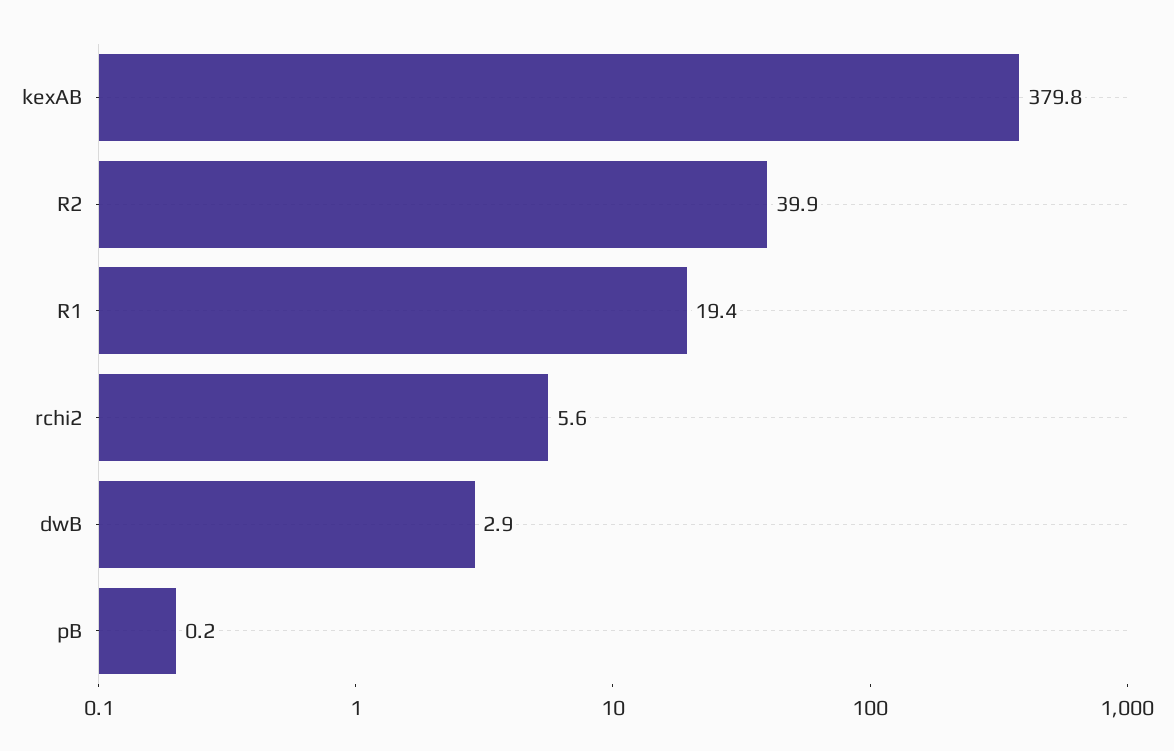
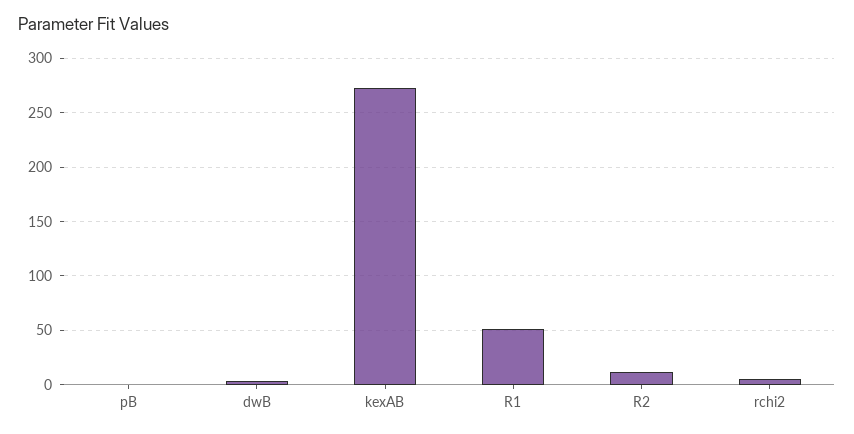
  {
-   "kexAB": 379.8,
+   "kexAB": 270,
-   "R2": 39.9,
+   "R2": 10,
-   "R1": 19.4,
+   "R1": 50,
    "rchi2": 5.6,
    "dwB": 2.9,
    "pB": 0.2
  }

